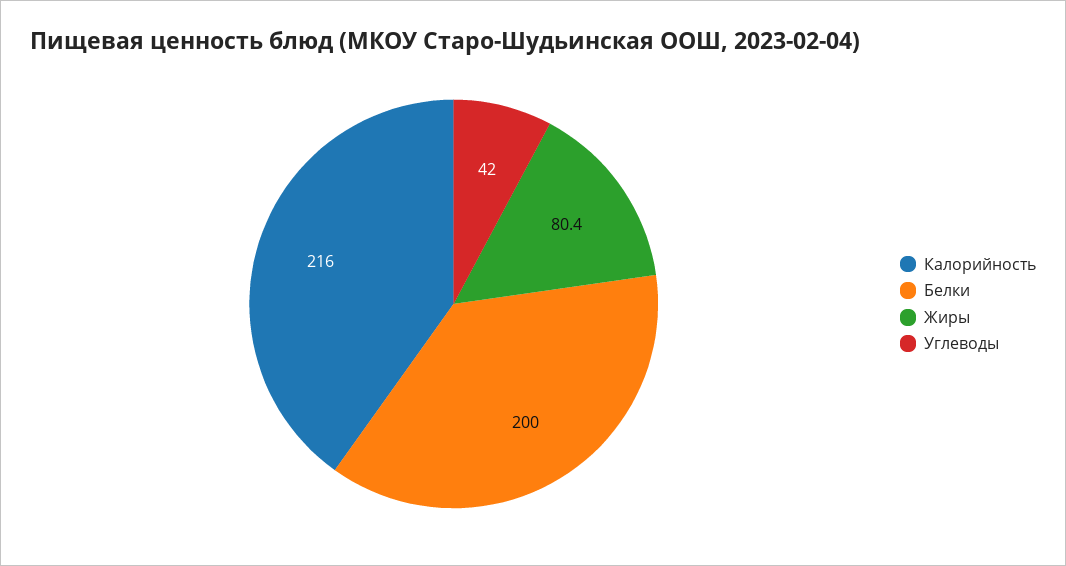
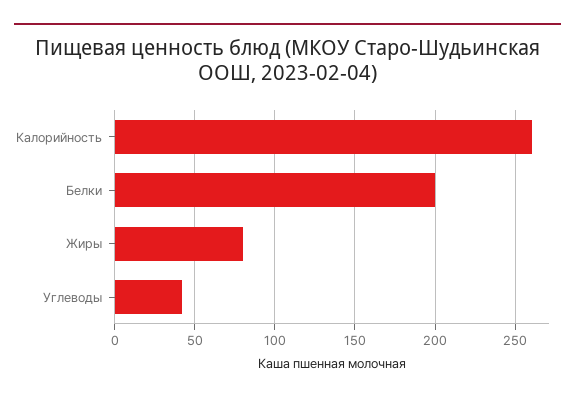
  {
-   "Калорийность": 216,
+   "Калорийность": 260,
    "Белки": 200,
    "Жиры": 80.4,
    "Углеводы": 42
  }

